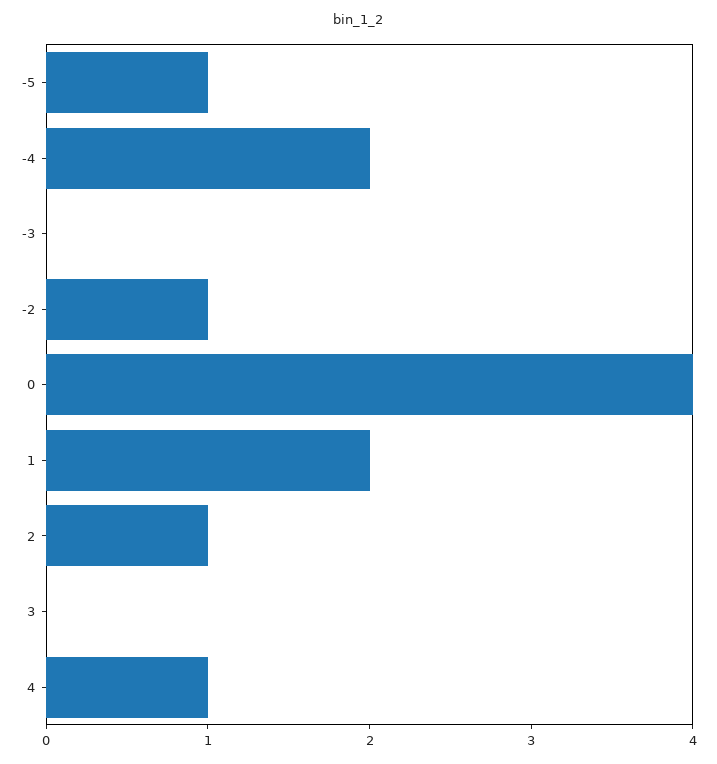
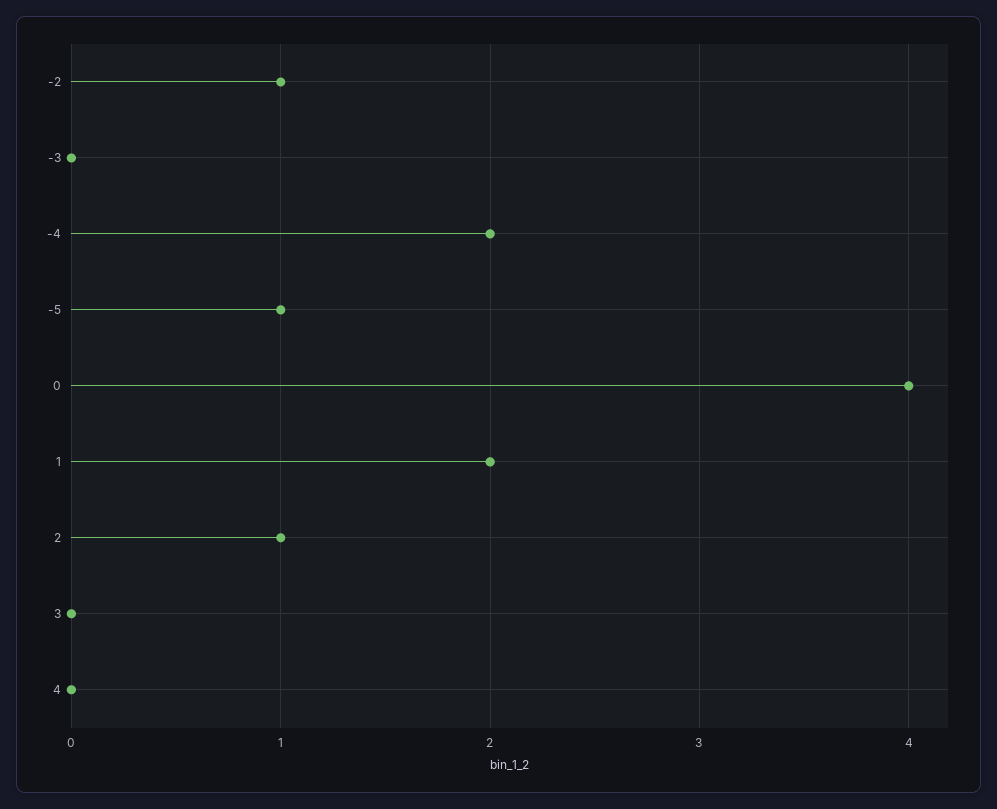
  {
    "-5": 1,
    "-4": 2,
    "-3": 0,
    "-2": 1,
    "0": 4,
    "1": 2,
    "2": 1,
    "3": 0,
-   "4": 1
+   "4": 0
  }

